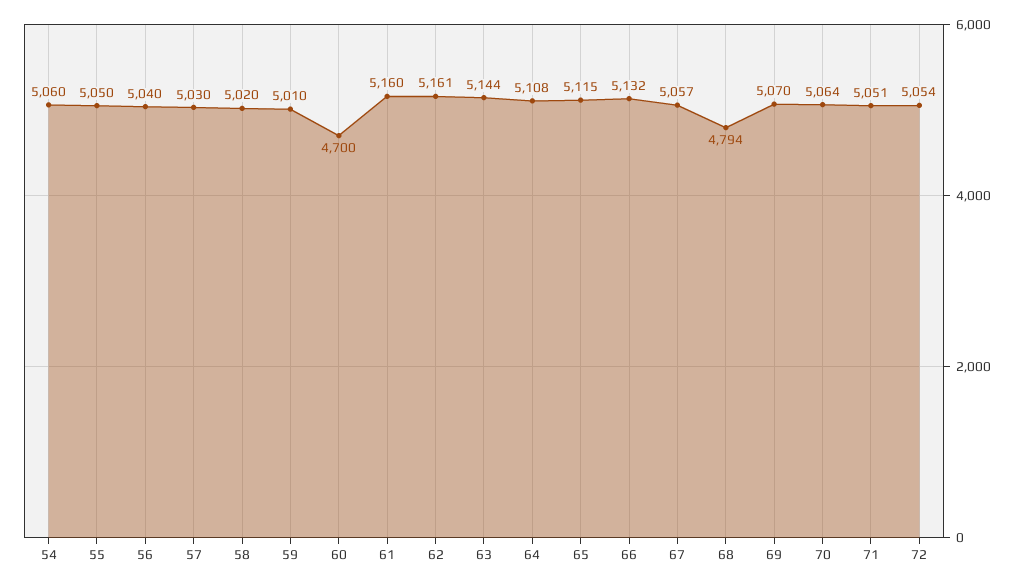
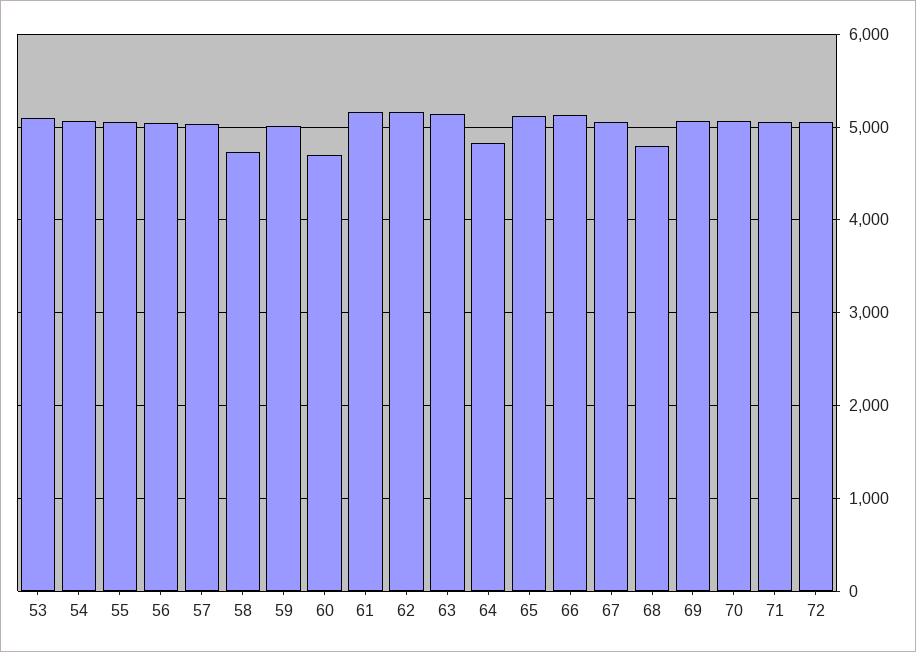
  {
    "54": 5060,
    "55": 5050,
    "56": 5040,
    "57": 5030,
-   "58": 5020,
+   "58": 4700,
    "59": 5010,
    "60": 4700,
    "61": 5160,
    "62": 5161,
    "63": 5144,
-   "64": 5108,
+   "64": 4800,
    "65": 5115,
    "66": 5132,
    "67": 5057,
    "68": 4794,
    "69": 5070,
    "70": 5064,
    "71": 5051,
-   "72": 5054
+   "72": 5054,
+   "53": 5100
  }

